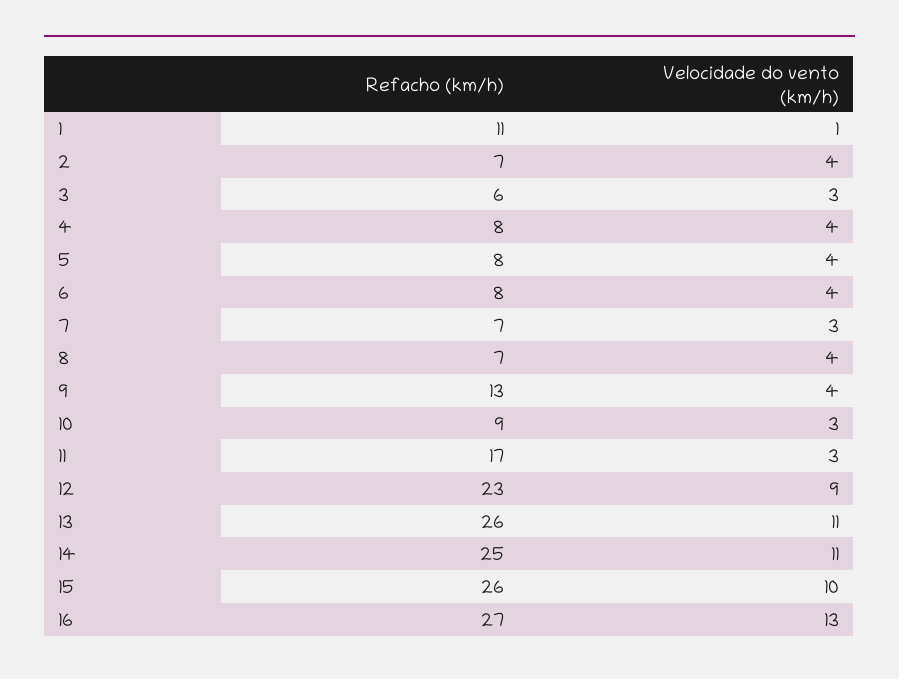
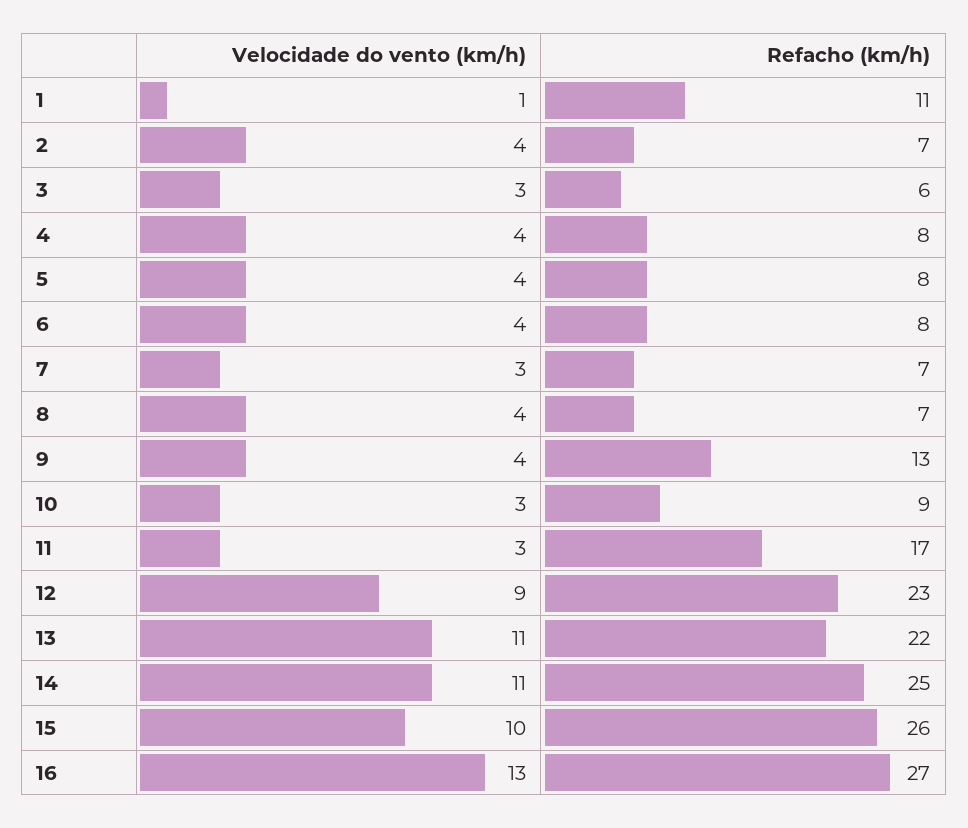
  {
    "Refacho (km/h)": {
      "1": 11,
      "2": 7,
      "3": 6,
      "4": 8,
      "5": 8,
      "6": 8,
      "7": 7,
      "8": 7,
      "9": 13,
      "10": 9,
      "11": 17,
      "12": 23,
-     "13": 26,
+     "13": 22,
      "14": 25,
      "15": 26,
      "16": 27
    },
    "Velocidade do vento (km/h)": {
      "1": 1,
      "2": 4,
      "3": 3,
      "4": 4,
      "5": 4,
      "6": 4,
      "7": 3,
      "8": 4,
      "9": 4,
      "10": 3,
      "11": 3,
      "12": 9,
      "13": 11,
      "14": 11,
      "15": 10,
      "16": 13
    }
  }

